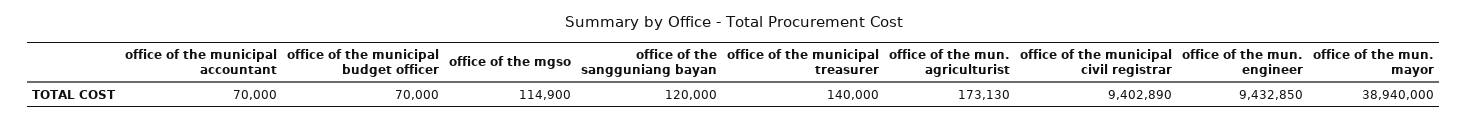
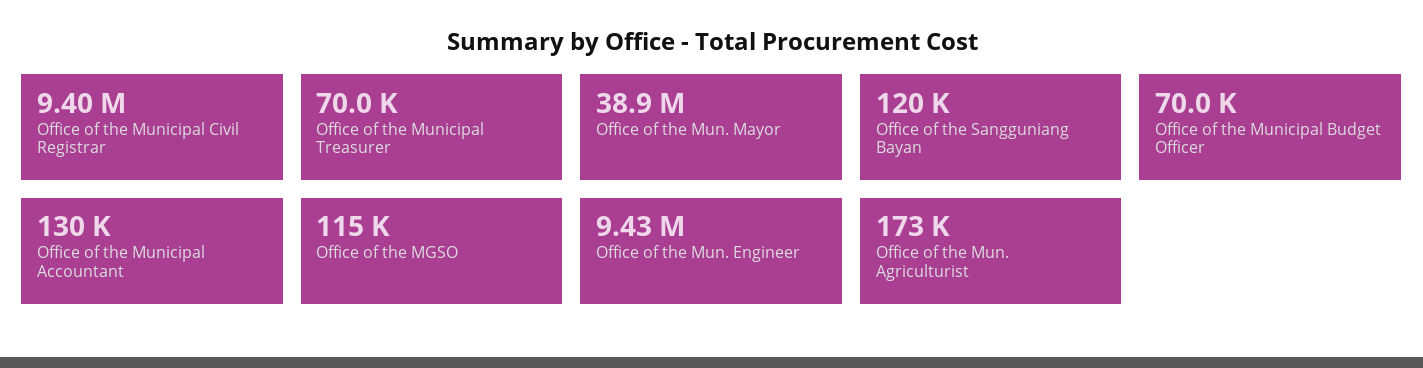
  {
-   "office of the municipal accountant": 70000,
+   "office of the municipal accountant": 130000,
    "office of the municipal budget officer": 70000,
    "office of the mgso": 114900,
    "office of the sangguniang bayan": 120000,
-   "office of the municipal treasurer": 140000,
+   "office of the municipal treasurer": 70000,
    "office of the mun. agriculturist": 173130,
    "office of the municipal civil registrar": 9402890,
    "office of the mun. engineer": 9432850,
    "office of the mun. mayor": 38940000
  }

